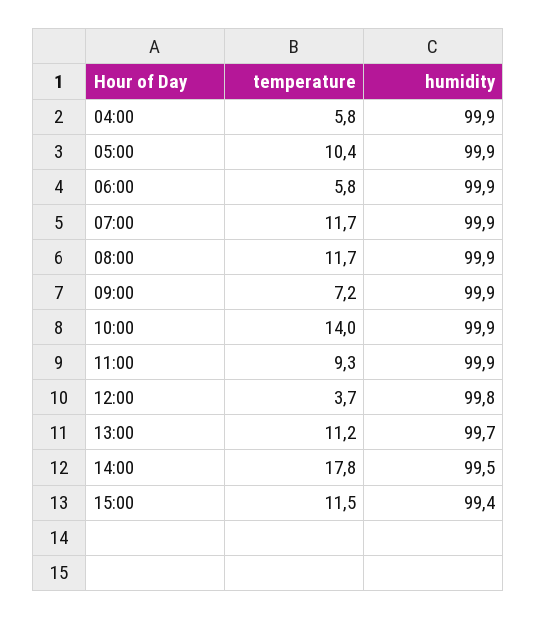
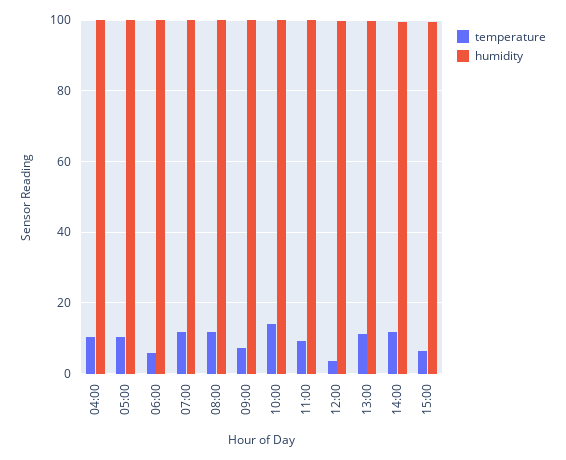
  {
    "temperature": {
-     "04:00": 5.8,
+     "04:00": 10,
      "05:00": 10.4,
      "06:00": 5.8,
      "07:00": 11.7,
      "08:00": 11.7,
      "09:00": 7.2,
      "10:00": 14,
      "11:00": 9.3,
      "12:00": 3.7,
      "13:00": 11.2,
-     "14:00": 17.8,
+     "14:00": 12,
-     "15:00": 11.5
+     "15:00": 6
    },
    "humidity": {
      "04:00": 99.9,
      "05:00": 99.9,
      "06:00": 99.9,
      "07:00": 99.9,
      "08:00": 99.9,
      "09:00": 99.9,
      "10:00": 99.9,
      "11:00": 99.9,
      "12:00": 99.8,
      "13:00": 99.7,
      "14:00": 99.5,
      "15:00": 99.4
    }
  }

